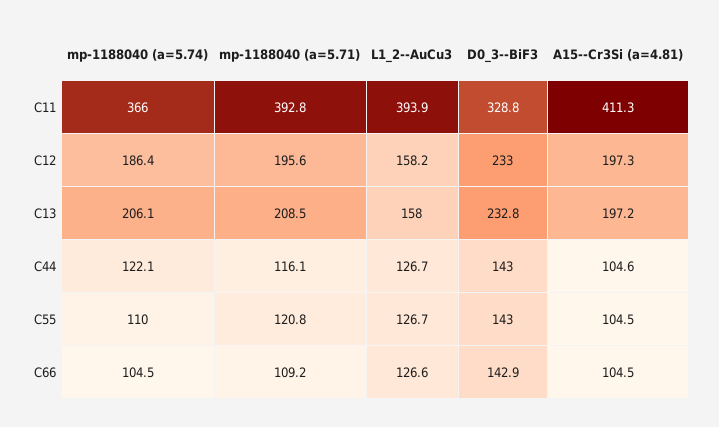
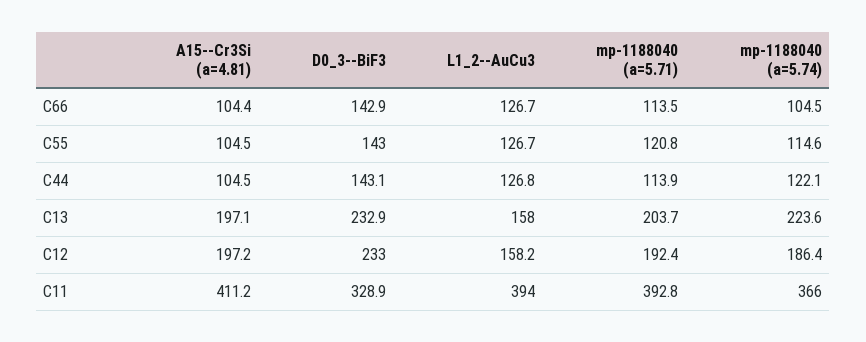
  {
    "mp-1188040 (a=5.74)": {
      "C11": 366,
      "C12": 186.4,
-     "C13": 206.1,
+     "C13": 223.6,
      "C44": 122.1,
-     "C55": 110,
+     "C55": 114.6,
      "C66": 104.5
    },
    "mp-1188040 (a=5.71)": {
      "C11": 392.8,
-     "C12": 195.6,
+     "C12": 192.4,
-     "C13": 208.5,
+     "C13": 203.7,
-     "C44": 116.1,
+     "C44": 113.9,
      "C55": 120.8,
-     "C66": 109.2
+     "C66": 113.5
    },
    "L1_2--AuCu3": {
-     "C11": 393.9,
+     "C11": 394,
      "C12": 158.2,
      "C13": 158,
-     "C44": 126.7,
+     "C44": 126.8,
      "C55": 126.7,
-     "C66": 126.6
+     "C66": 126.7
    },
    "D0_3--BiF3": {
-     "C11": 328.8,
+     "C11": 328.9,
      "C12": 233,
-     "C13": 232.8,
+     "C13": 232.9,
-     "C44": 143,
+     "C44": 143.1,
      "C55": 143,
      "C66": 142.9
    },
    "A15--Cr3Si (a=4.81)": {
-     "C11": 411.3,
+     "C11": 411.2,
-     "C12": 197.3,
+     "C12": 197.2,
-     "C13": 197.2,
+     "C13": 197.1,
-     "C44": 104.6,
+     "C44": 104.5,
      "C55": 104.5,
-     "C66": 104.5
+     "C66": 104.4
    }
  }

